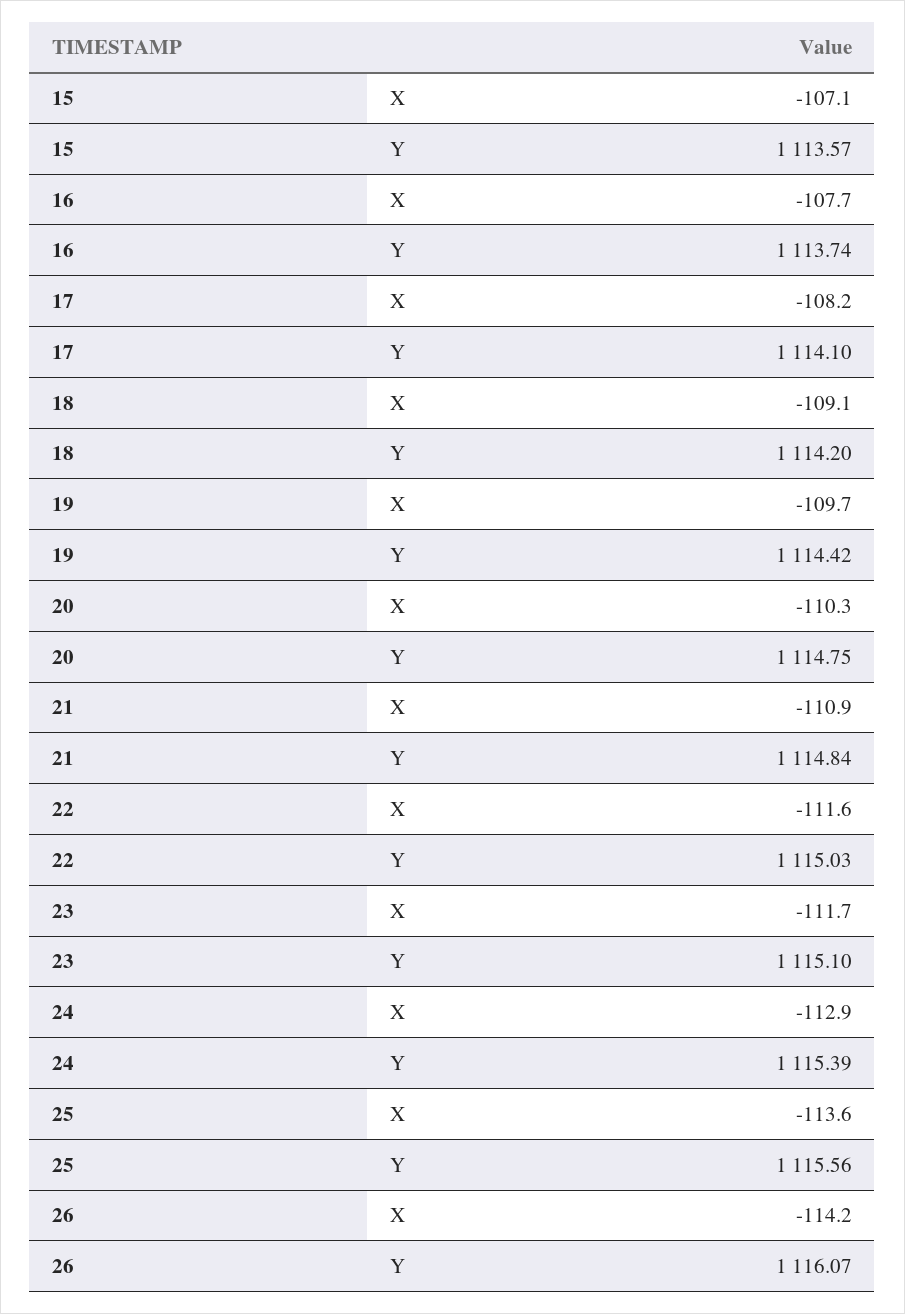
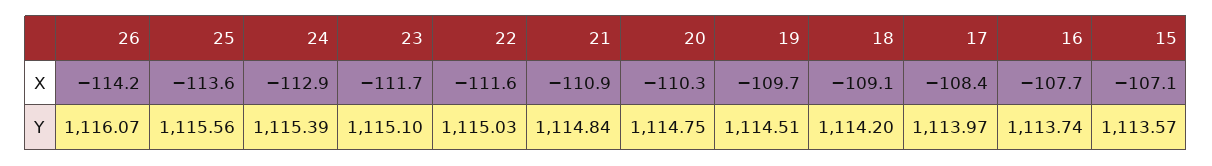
  {
    "15": {
      "X": -107.1,
      "Y": 1113.57
    },
    "16": {
      "X": -107.7,
      "Y": 1113.74
    },
    "17": {
-     "X": -108.2,
+     "X": -108.4,
-     "Y": 1114.1
+     "Y": 1113.97
    },
    "18": {
      "X": -109.1,
      "Y": 1114.2
    },
    "19": {
      "X": -109.7,
-     "Y": 1114.42
+     "Y": 1114.51
    },
    "20": {
      "X": -110.3,
      "Y": 1114.75
    },
    "21": {
      "X": -110.9,
      "Y": 1114.84
    },
    "22": {
      "X": -111.6,
      "Y": 1115.03
    },
    "23": {
      "X": -111.7,
      "Y": 1115.1
    },
    "24": {
      "X": -112.9,
      "Y": 1115.39
    },
    "25": {
      "X": -113.6,
      "Y": 1115.56
    },
    "26": {
      "X": -114.2,
      "Y": 1116.07
    }
  }

